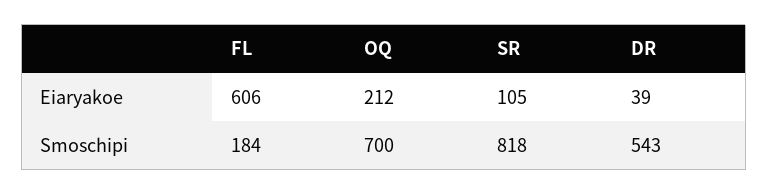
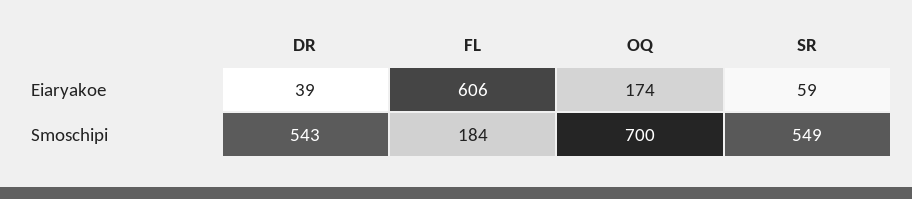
  {
    "FL": {
      "Eiaryakoe": 606,
      "Smoschipi": 184
    },
    "OQ": {
-     "Eiaryakoe": 212,
+     "Eiaryakoe": 174,
      "Smoschipi": 700
    },
    "SR": {
-     "Eiaryakoe": 105,
+     "Eiaryakoe": 59,
-     "Smoschipi": 818
+     "Smoschipi": 549
    },
    "DR": {
      "Eiaryakoe": 39,
      "Smoschipi": 543
    }
  }

